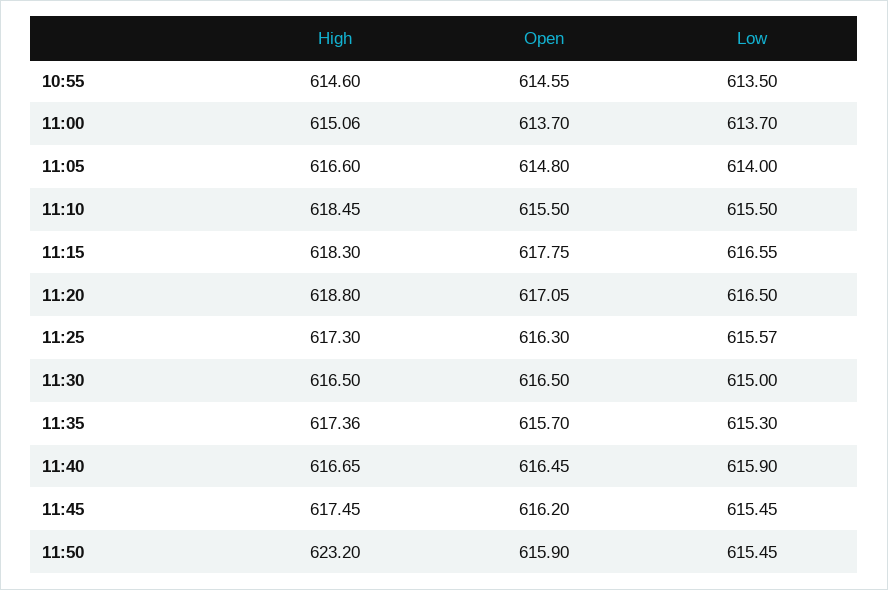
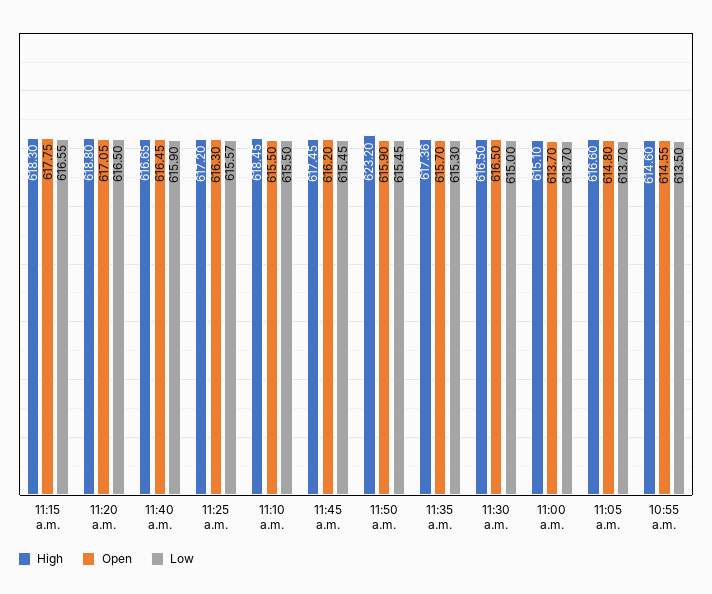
  {
    "High": {
      "10:55": 614.6,
-     "11:00": 615.06,
+     "11:00": 615.1,
      "11:05": 616.6,
      "11:10": 618.45,
      "11:15": 618.3,
      "11:20": 618.8,
-     "11:25": 617.3,
+     "11:25": 617.2,
      "11:30": 616.5,
      "11:35": 617.36,
      "11:40": 616.65,
      "11:45": 617.45,
      "11:50": 623.2
    },
    "Open": {
      "10:55": 614.55,
      "11:00": 613.7,
      "11:05": 614.8,
      "11:10": 615.5,
      "11:15": 617.75,
      "11:20": 617.05,
      "11:25": 616.3,
      "11:30": 616.5,
      "11:35": 615.7,
      "11:40": 616.45,
      "11:45": 616.2,
      "11:50": 615.9
    },
    "Low": {
      "10:55": 613.5,
      "11:00": 613.7,
-     "11:05": 614,
+     "11:05": 613.7,
      "11:10": 615.5,
      "11:15": 616.55,
      "11:20": 616.5,
      "11:25": 615.57,
      "11:30": 615,
      "11:35": 615.3,
      "11:40": 615.9,
      "11:45": 615.45,
      "11:50": 615.45
    }
  }

